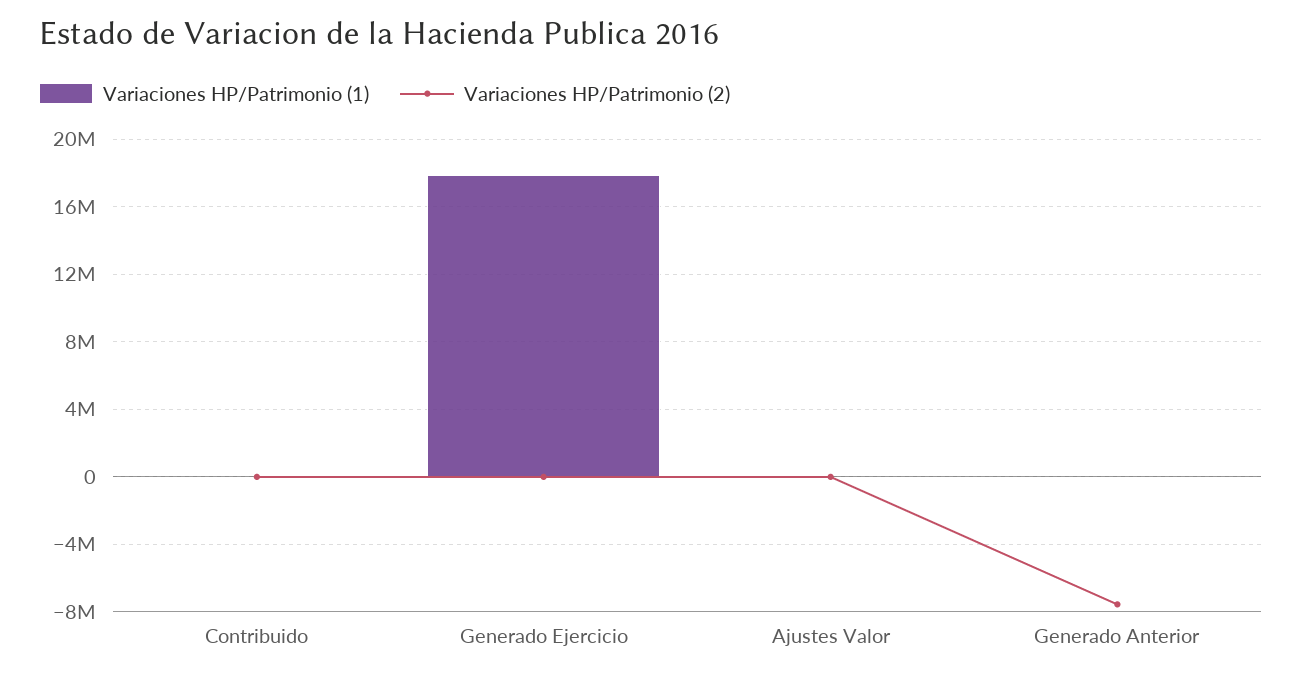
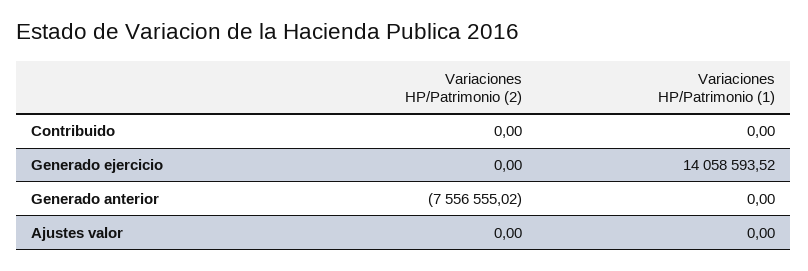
  {
    "Variaciones HP/Patrimonio (1)": {
      "Contribuido": 0,
-     "Generado Ejercicio": 18000000,
+     "Generado Ejercicio": 14058593.52,
      "Ajustes Valor": 0,
      "Generado Anterior": 0
    },
    "Variaciones HP/Patrimonio (2)": {
      "Contribuido": 0,
      "Generado Ejercicio": 0,
      "Ajustes Valor": 0,
      "Generado Anterior": -7556555.02
    }
  }

